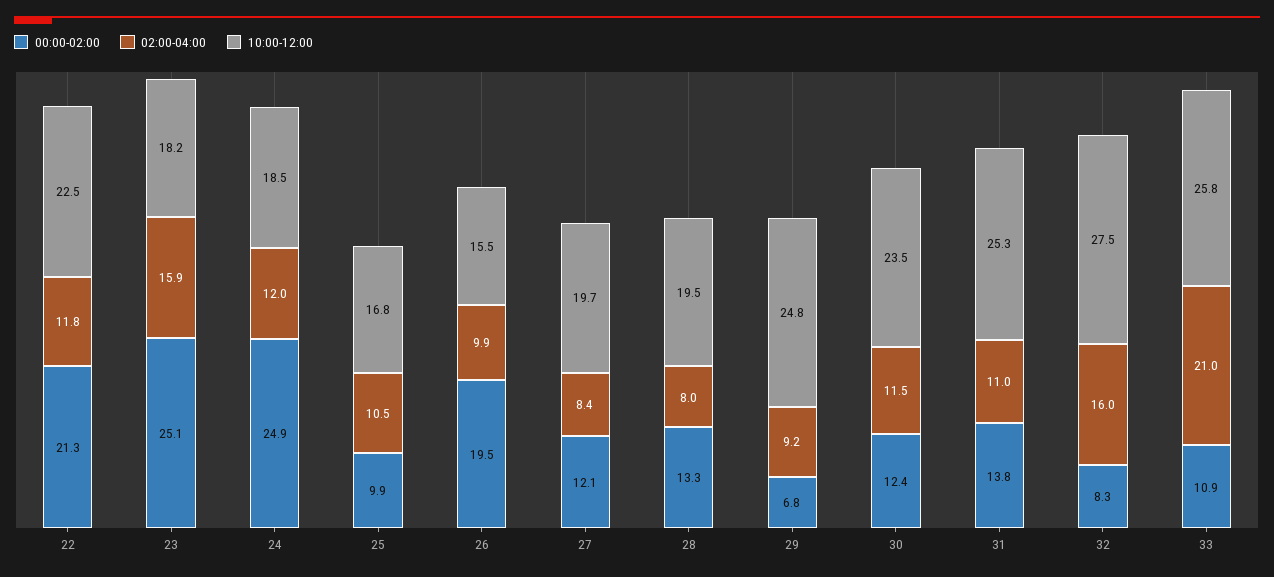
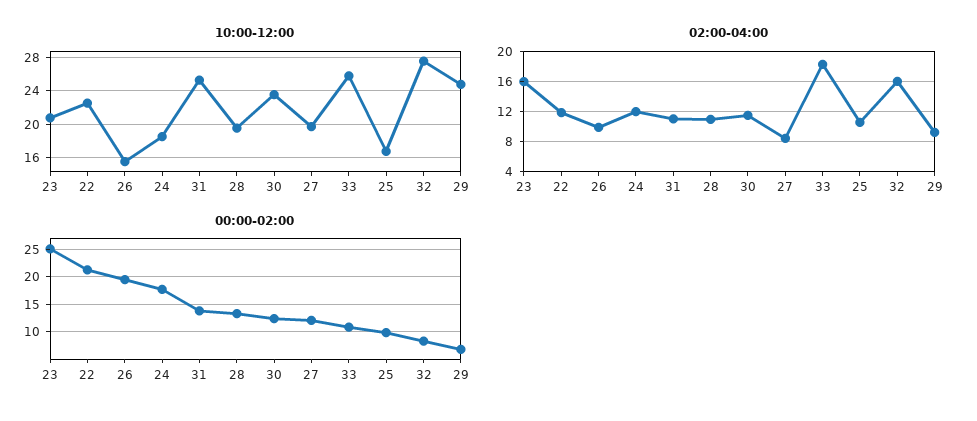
  {
    "00:00-02:00": {
      "22": 21.3,
      "23": 25.1,
-     "24": 24.9,
+     "24": 17.5,
      "25": 9.9,
      "26": 19.5,
      "27": 12.1,
      "28": 13.3,
      "29": 6.8,
      "30": 12.4,
      "31": 13.8,
      "32": 8.3,
      "33": 10.9
    },
    "02:00-04:00": {
      "22": 11.8,
      "23": 15.9,
      "24": 12,
      "25": 10.5,
      "26": 9.9,
      "27": 8.4,
-     "28": 8,
+     "28": 11,
      "29": 9.2,
      "30": 11.5,
      "31": 11,
      "32": 16,
-     "33": 21
+     "33": 18
    },
    "10:00-12:00": {
      "22": 22.5,
-     "23": 18.2,
+     "23": 21,
      "24": 18.5,
      "25": 16.8,
      "26": 15.5,
      "27": 19.7,
      "28": 19.5,
      "29": 24.8,
      "30": 23.5,
      "31": 25.3,
      "32": 27.5,
      "33": 25.8
    }
  }

